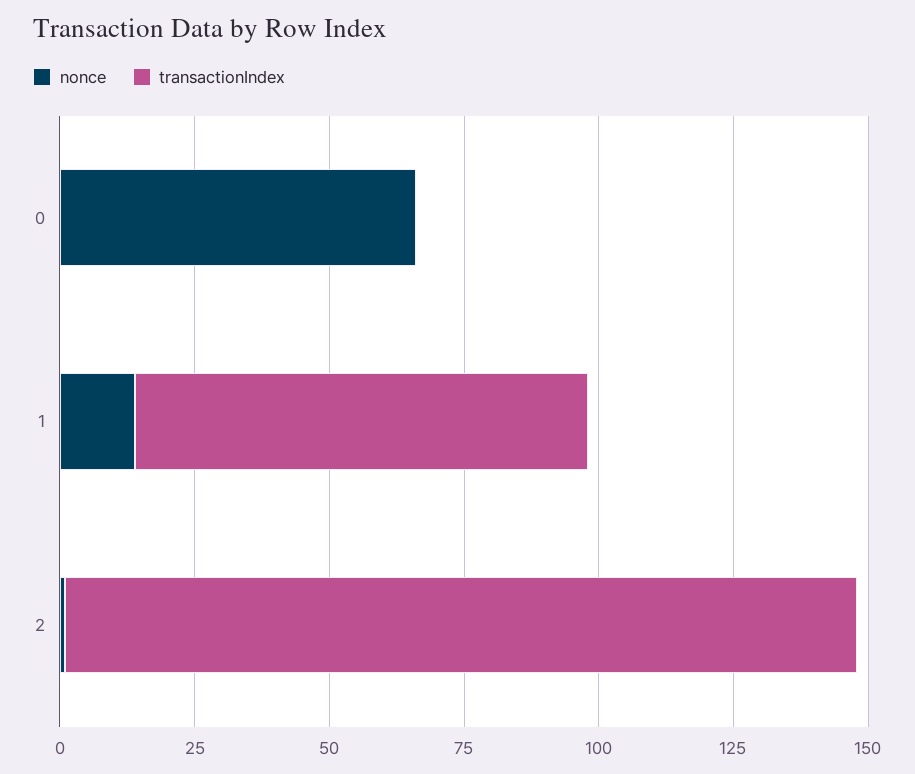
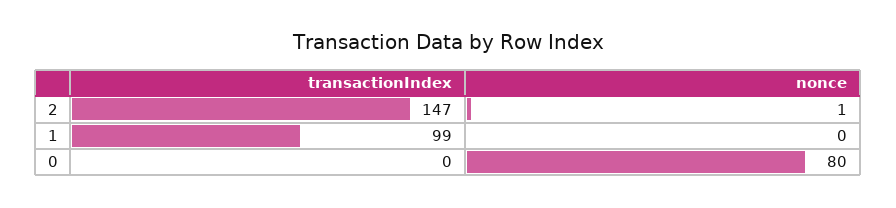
  {
    "nonce": {
-     "0": 65,
+     "0": 80,
-     "1": 15,
+     "1": 0,
      "2": 1
    },
    "transactionIndex": {
      "0": 0,
-     "1": 85,
+     "1": 99,
      "2": 147
    }
  }

